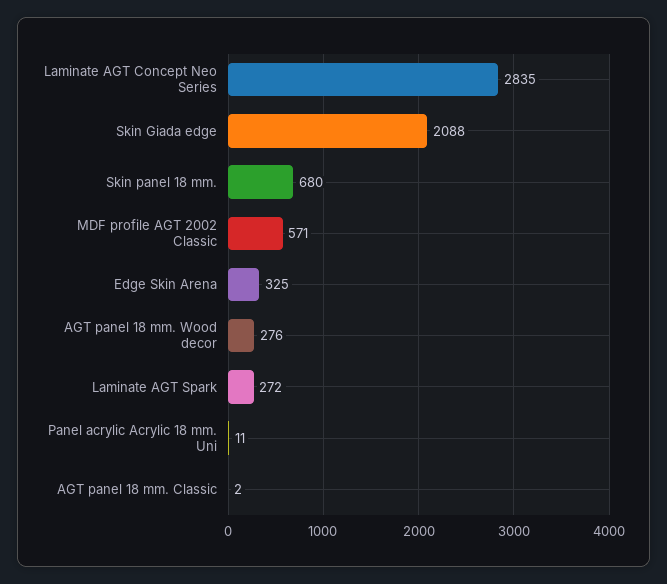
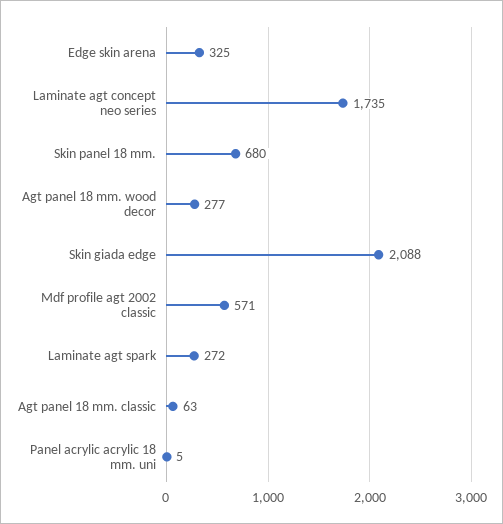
  {
-   "Laminate AGT Concept Neo Series": 2835,
+   "Laminate AGT Concept Neo Series": 1735,
    "Skin Giada edge": 2088,
    "Skin panel 18 mm.": 680,
    "MDF profile AGT 2002 Classic": 571,
    "Edge Skin Arena": 325,
-   "AGT panel 18 mm. Wood decor": 276,
+   "AGT panel 18 mm. Wood decor": 277,
    "Laminate AGT Spark": 272,
-   "Panel acrylic Acrylic 18 mm. Uni": 11,
+   "Panel acrylic Acrylic 18 mm. Uni": 5,
-   "AGT panel 18 mm. Classic": 2
+   "AGT panel 18 mm. Classic": 63
  }

